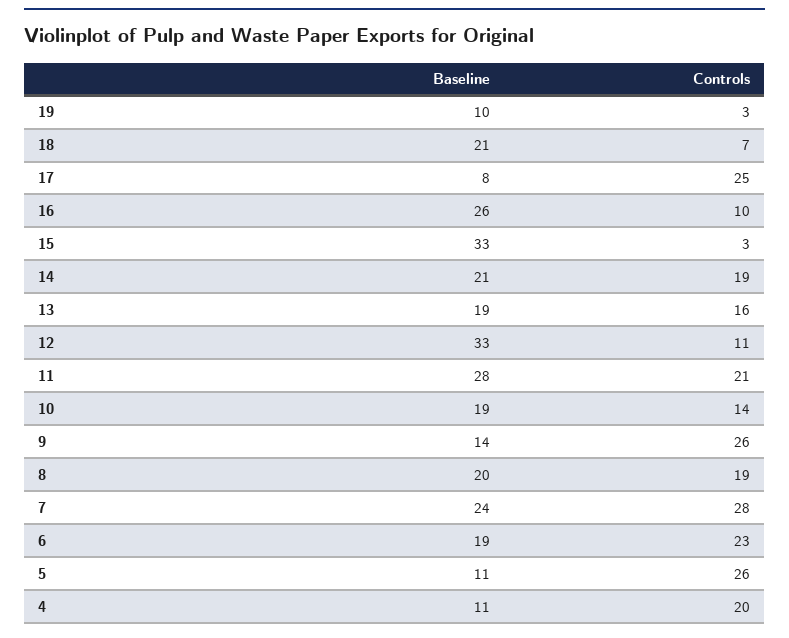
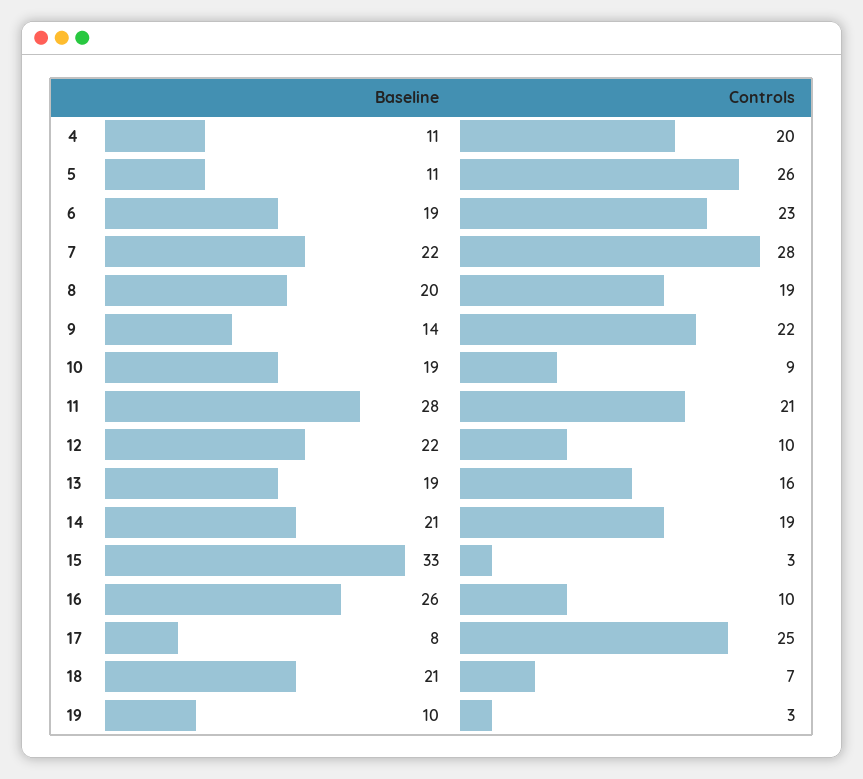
  {
    "Baseline": {
      "19": 10,
      "18": 21,
      "17": 8,
      "16": 26,
      "15": 33,
      "14": 21,
      "13": 19,
-     "12": 33,
+     "12": 22,
      "11": 28,
      "10": 19,
      "9": 14,
      "8": 20,
-     "7": 24,
+     "7": 22,
      "6": 19,
      "5": 11,
      "4": 11
    },
    "Controls": {
      "19": 3,
      "18": 7,
      "17": 25,
      "16": 10,
      "15": 3,
      "14": 19,
      "13": 16,
-     "12": 11,
+     "12": 10,
      "11": 21,
-     "10": 14,
+     "10": 9,
-     "9": 26,
+     "9": 22,
      "8": 19,
      "7": 28,
      "6": 23,
      "5": 26,
      "4": 20
    }
  }

